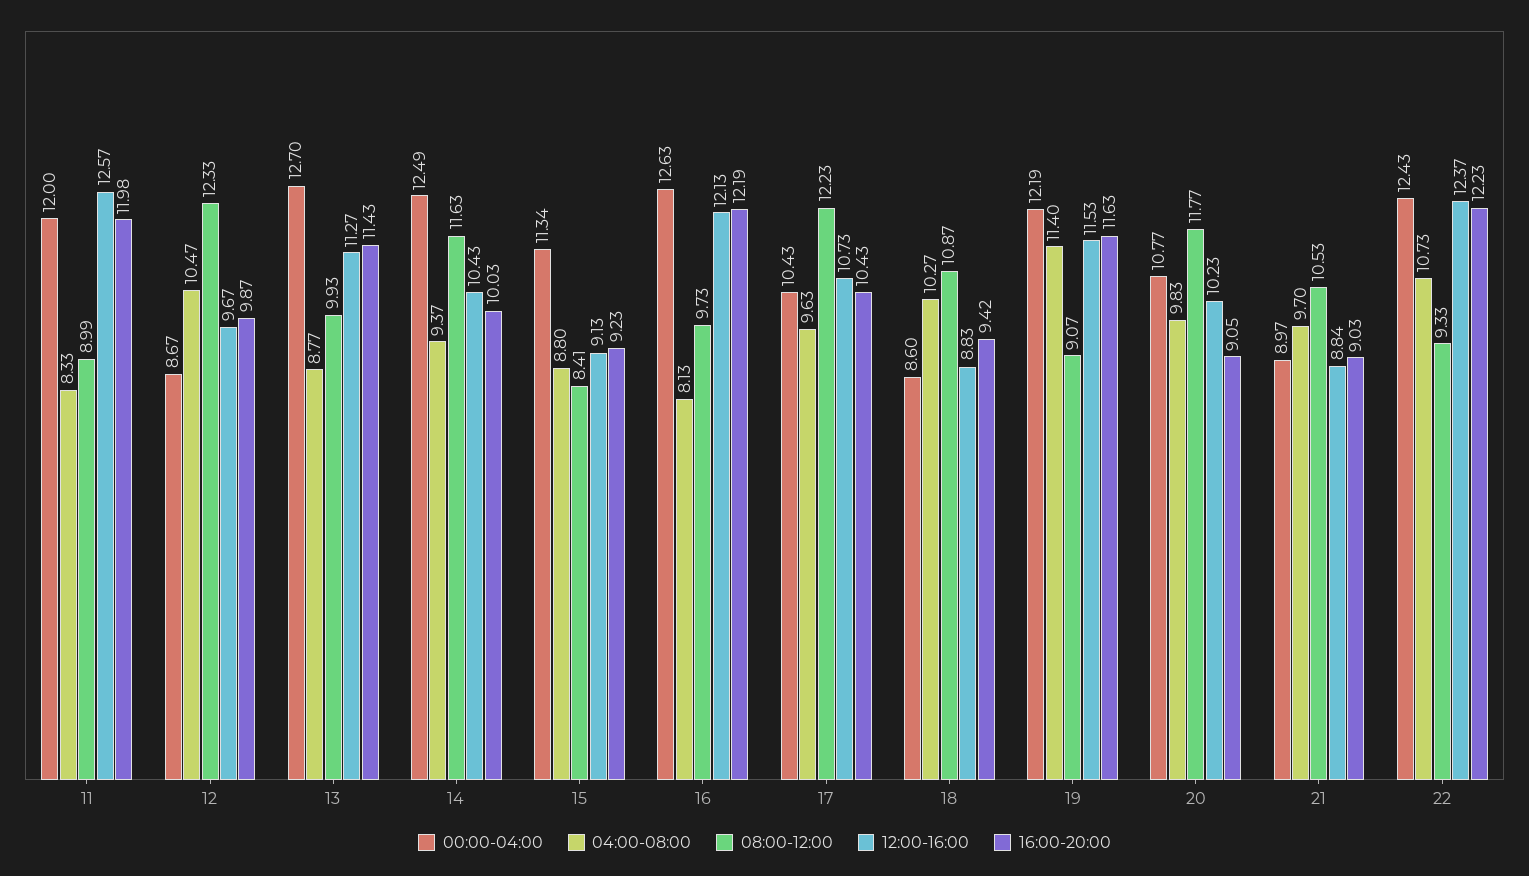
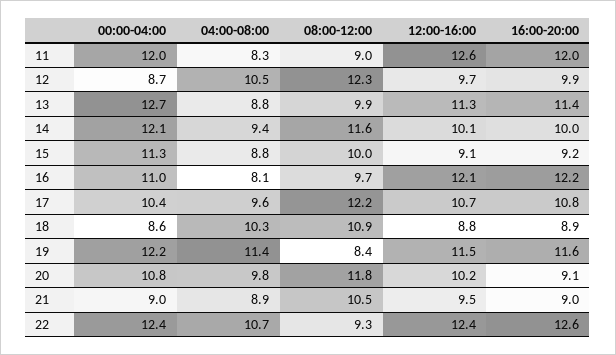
  {
    "00:00-04:00": {
      "11": 12,
      "12": 8.67,
      "13": 12.7,
-     "14": 12.49,
+     "14": 12.1,
      "15": 11.34,
-     "16": 12.63,
+     "16": 11,
      "17": 10.43,
      "18": 8.6,
      "19": 12.19,
      "20": 10.77,
      "21": 8.97,
      "22": 12.43
    },
    "04:00-08:00": {
      "11": 8.33,
      "12": 10.47,
      "13": 8.77,
      "14": 9.37,
      "15": 8.8,
      "16": 8.13,
      "17": 9.63,
      "18": 10.27,
      "19": 11.4,
      "20": 9.83,
-     "21": 9.7,
+     "21": 8.9,
      "22": 10.73
    },
    "08:00-12:00": {
      "11": 8.99,
      "12": 12.33,
      "13": 9.93,
      "14": 11.63,
-     "15": 8.41,
+     "15": 10,
      "16": 9.73,
      "17": 12.23,
      "18": 10.87,
-     "19": 9.07,
+     "19": 8.4,
      "20": 11.77,
      "21": 10.53,
      "22": 9.33
    },
    "12:00-16:00": {
      "11": 12.57,
      "12": 9.67,
      "13": 11.27,
-     "14": 10.43,
+     "14": 10.1,
      "15": 9.13,
      "16": 12.13,
      "17": 10.73,
      "18": 8.83,
      "19": 11.53,
      "20": 10.23,
-     "21": 8.84,
+     "21": 9.5,
      "22": 12.37
    },
    "16:00-20:00": {
      "11": 11.98,
      "12": 9.87,
      "13": 11.43,
      "14": 10.03,
      "15": 9.23,
      "16": 12.19,
-     "17": 10.43,
+     "17": 10.8,
-     "18": 9.42,
+     "18": 8.9,
      "19": 11.63,
      "20": 9.05,
      "21": 9.03,
-     "22": 12.23
+     "22": 12.6
    }
  }

